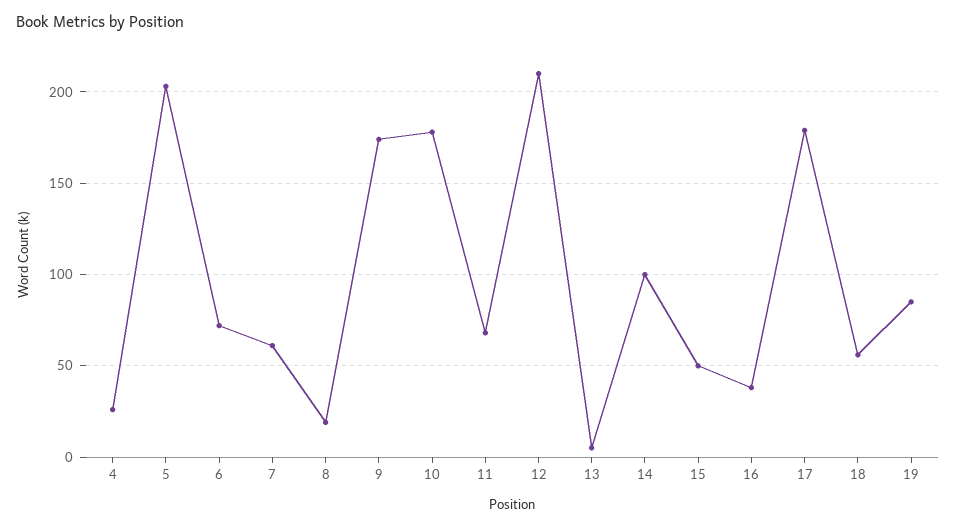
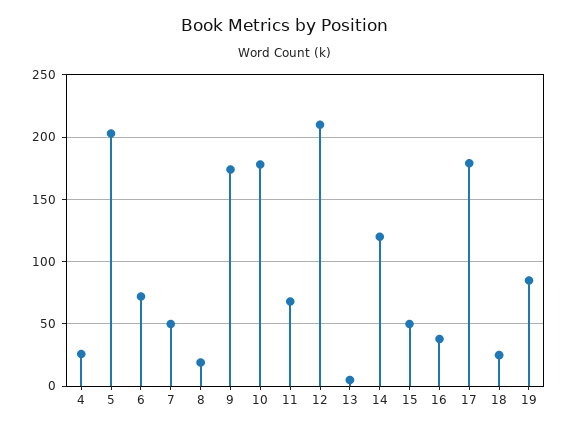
  {
    "4": 25,
    "5": 205,
    "6": 70,
-   "7": 60,
+   "7": 50,
    "8": 20,
    "9": 175,
    "10": 180,
    "11": 70,
    "12": 210,
    "13": 5,
-   "14": 100,
+   "14": 120,
    "15": 50,
    "16": 40,
    "17": 180,
-   "18": 55,
+   "18": 25,
    "19": 85
  }

